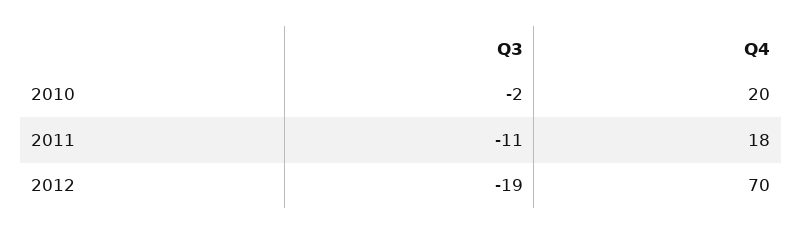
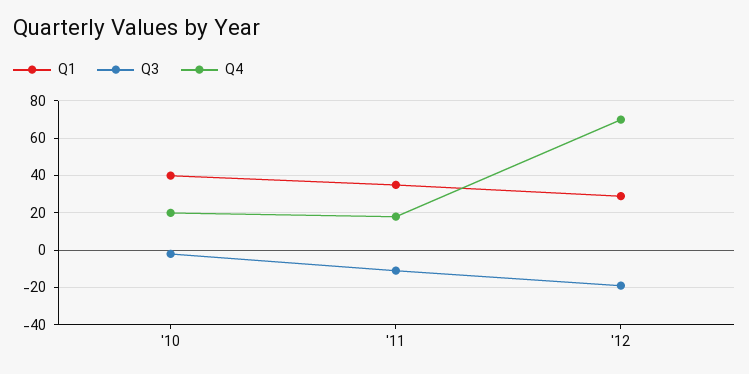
  {
    "Q3": {
      "2010": -2,
      "2011": -11,
      "2012": -19
    },
    "Q4": {
      "2010": 20,
      "2011": 18,
      "2012": 70
-   }
+   },
+   "Q1": {
+     "2010": 40,
+     "2011": 35,
+     "2012": 30
+   }
  }

